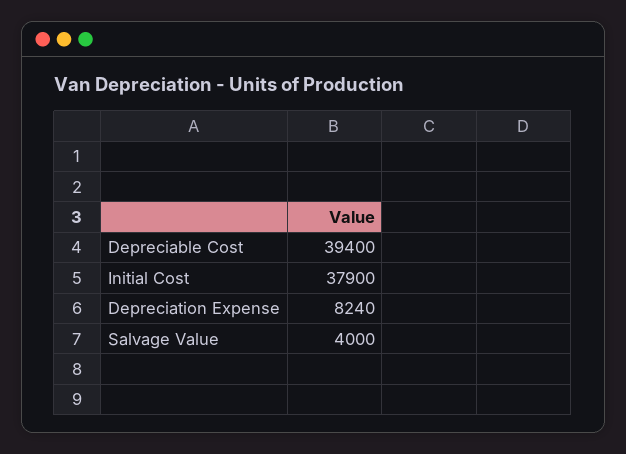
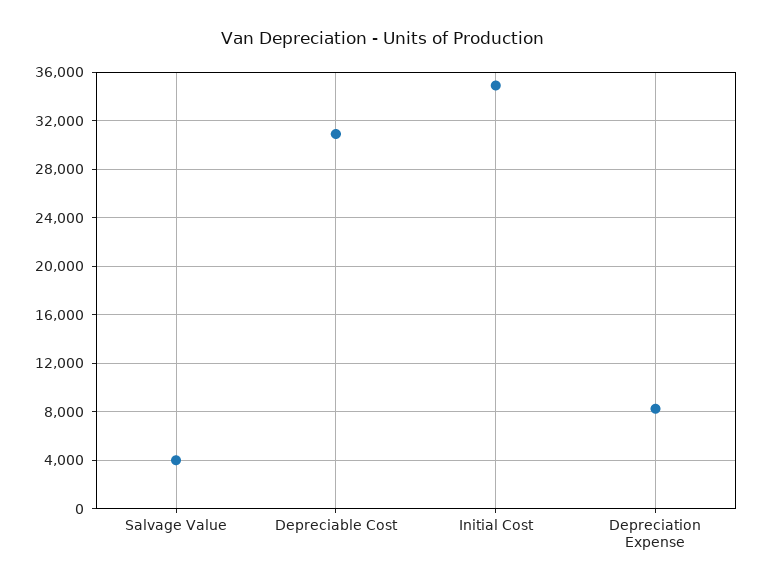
  {
-   "Depreciable Cost": 39400,
+   "Depreciable Cost": 31000,
-   "Initial Cost": 37900,
+   "Initial Cost": 35000,
    "Depreciation Expense": 8240,
    "Salvage Value": 4000
  }

